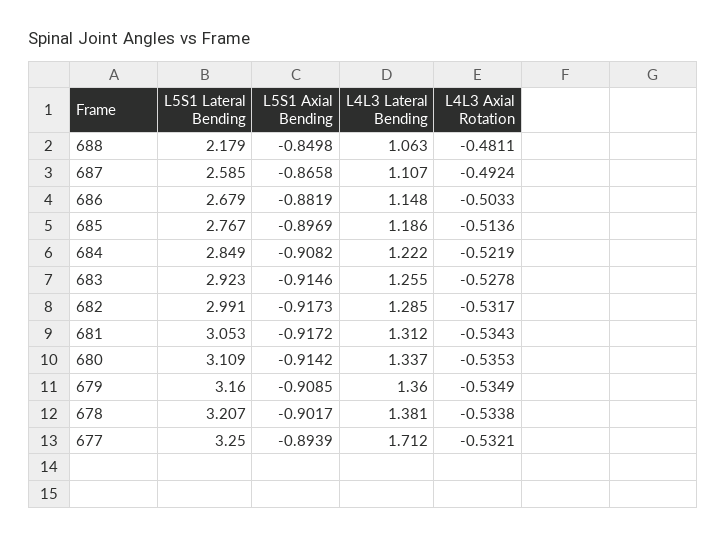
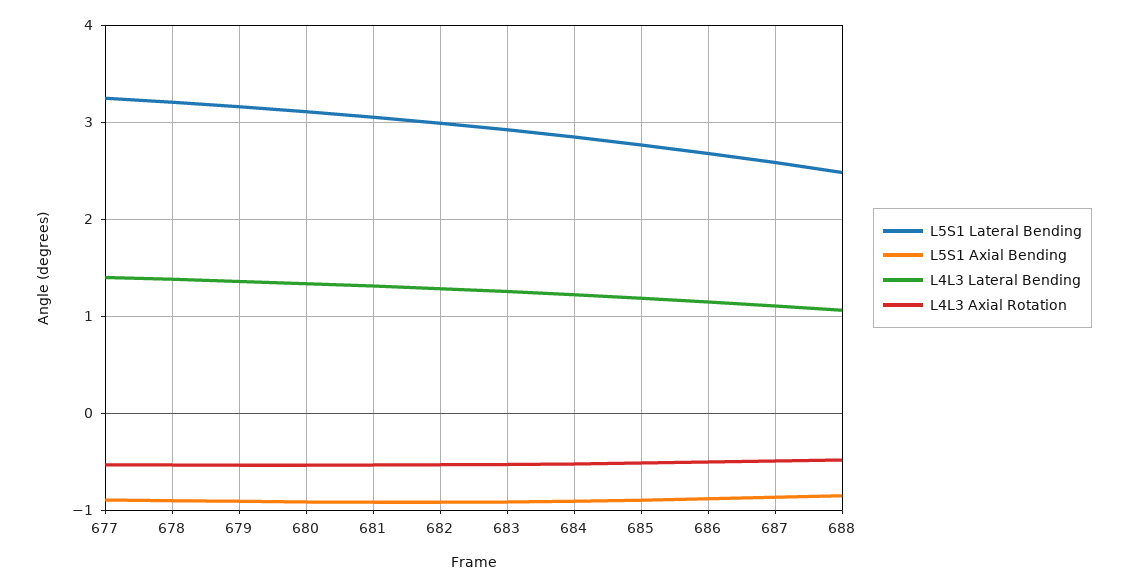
  {
    "L5S1 Lateral Bending": {
-     "688": 2.179,
+     "688": 2.5,
      "687": 2.585,
      "686": 2.679,
      "685": 2.767,
      "684": 2.849,
      "683": 2.923,
      "682": 2.991,
      "681": 3.053,
      "680": 3.109,
      "679": 3.16,
      "678": 3.207,
      "677": 3.25
    },
    "L5S1 Axial Bending": {
      "688": -0.8498,
      "687": -0.8658,
      "686": -0.8819,
      "685": -0.8969,
      "684": -0.9082,
      "683": -0.9146,
      "682": -0.9173,
      "681": -0.9172,
      "680": -0.9142,
      "679": -0.9085,
      "678": -0.9017,
      "677": -0.8939
    },
    "L4L3 Lateral Bending": {
      "688": 1.063,
      "687": 1.107,
      "686": 1.148,
      "685": 1.186,
      "684": 1.222,
      "683": 1.255,
      "682": 1.285,
      "681": 1.312,
      "680": 1.337,
      "679": 1.36,
      "678": 1.381,
-     "677": 1.712
+     "677": 1.4
    },
    "L4L3 Axial Rotation": {
      "688": -0.4811,
      "687": -0.4924,
      "686": -0.5033,
      "685": -0.5136,
      "684": -0.5219,
      "683": -0.5278,
      "682": -0.5317,
      "681": -0.5343,
      "680": -0.5353,
      "679": -0.5349,
      "678": -0.5338,
      "677": -0.5321
    }
  }

